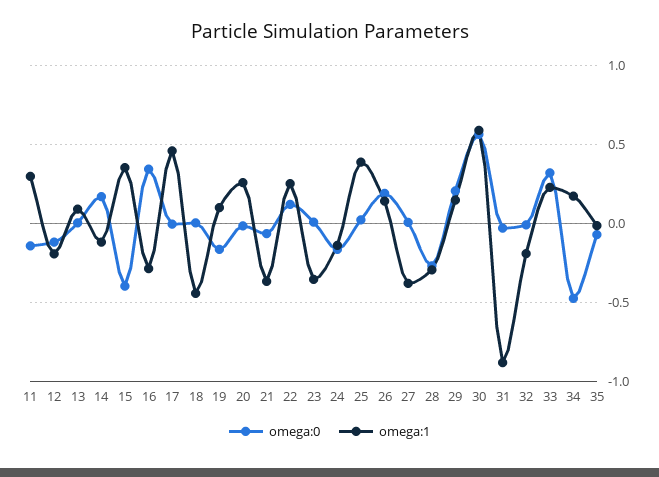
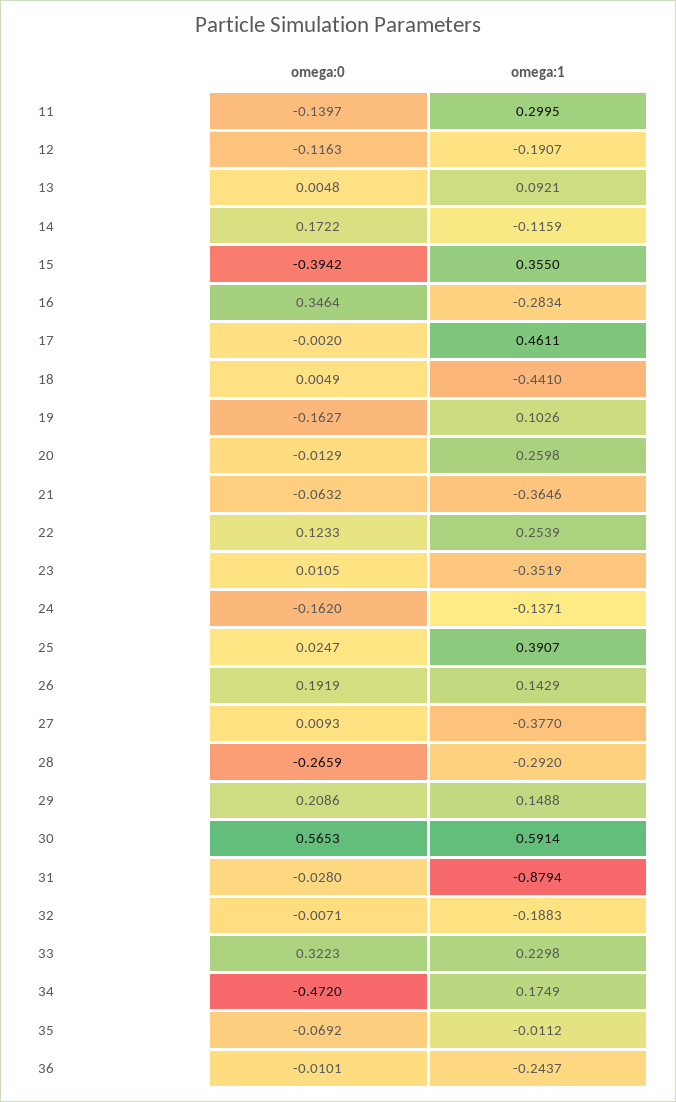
  {
    "omega:0": {
      "11": -0.1397,
      "12": -0.1163,
      "13": 0.0048,
      "14": 0.1722,
      "15": -0.3942,
      "16": 0.3464,
      "17": -0.002,
      "18": 0.0049,
      "19": -0.1627,
      "20": -0.0129,
      "21": -0.0632,
      "22": 0.1233,
      "23": 0.0105,
      "24": -0.162,
      "25": 0.0247,
      "26": 0.1919,
      "27": 0.0093,
      "28": -0.2659,
      "29": 0.2086,
      "30": 0.5653,
      "31": -0.028,
      "32": -0.0071,
      "33": 0.3223,
      "34": -0.472,
-     "35": -0.0692
+     "35": -0.0692,
+     "36": -0.0101
    },
    "omega:1": {
      "11": 0.2995,
      "12": -0.1907,
      "13": 0.0921,
      "14": -0.1159,
      "15": 0.355,
      "16": -0.2834,
      "17": 0.4611,
      "18": -0.441,
      "19": 0.1026,
      "20": 0.2598,
      "21": -0.3646,
      "22": 0.2539,
      "23": -0.3519,
      "24": -0.1371,
      "25": 0.3907,
      "26": 0.1429,
      "27": -0.377,
      "28": -0.292,
      "29": 0.1488,
      "30": 0.5914,
      "31": -0.8794,
      "32": -0.1883,
      "33": 0.2298,
      "34": 0.1749,
-     "35": -0.0112
+     "35": -0.0112,
+     "36": -0.2437
    }
  }

